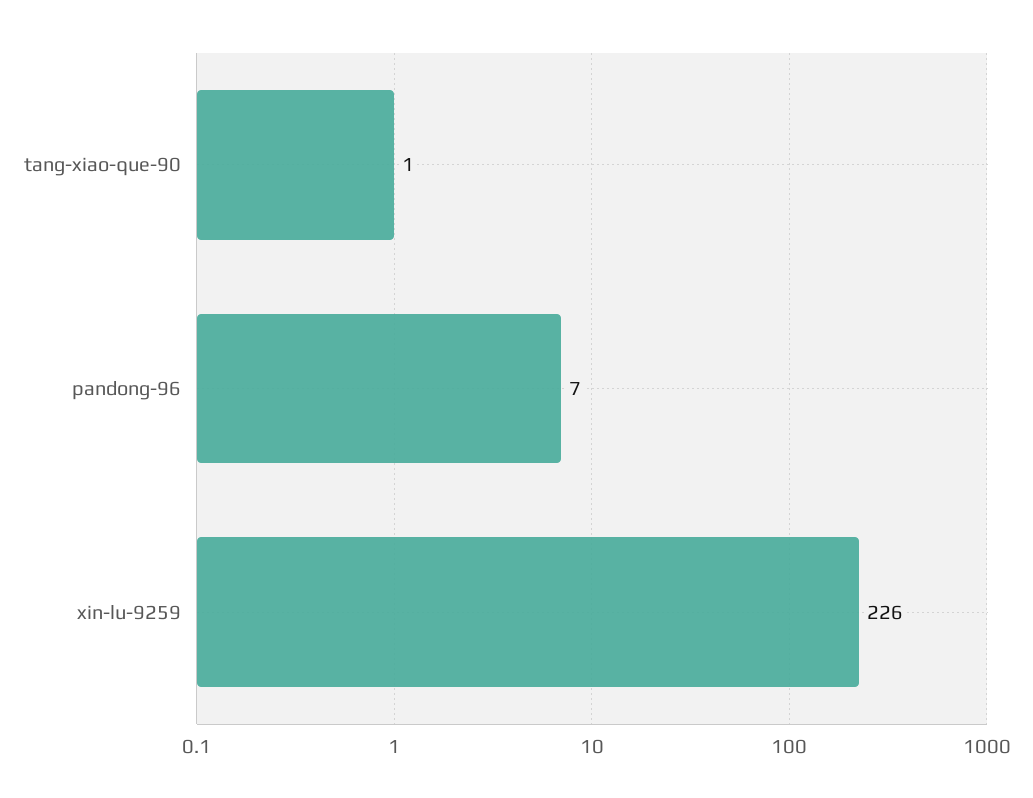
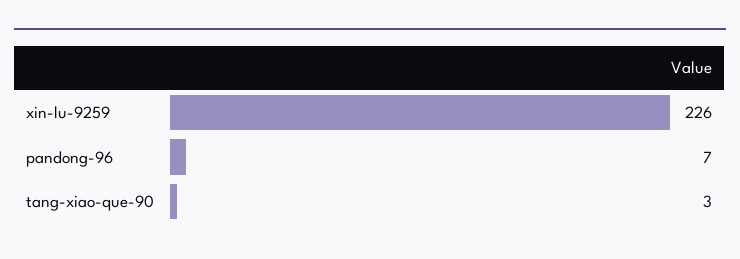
  {
-   "tang-xiao-que-90": 1,
+   "tang-xiao-que-90": 3,
    "pandong-96": 7,
    "xin-lu-9259": 226
  }

